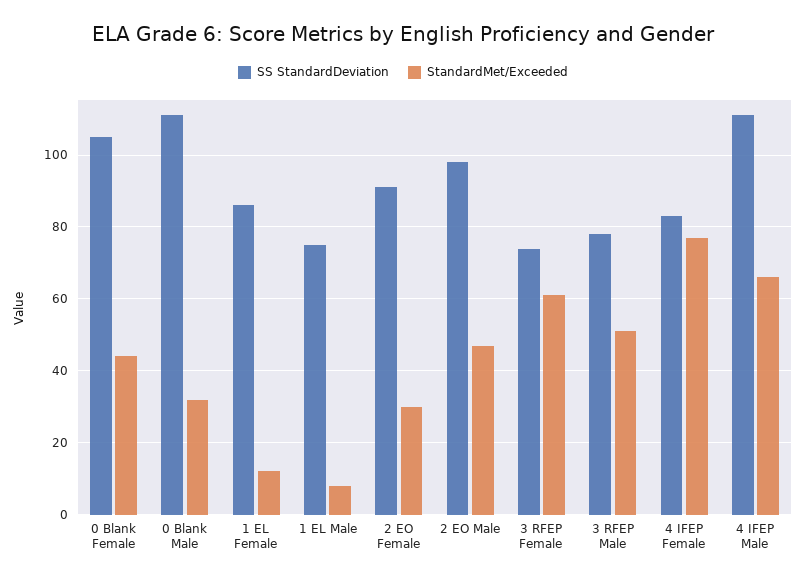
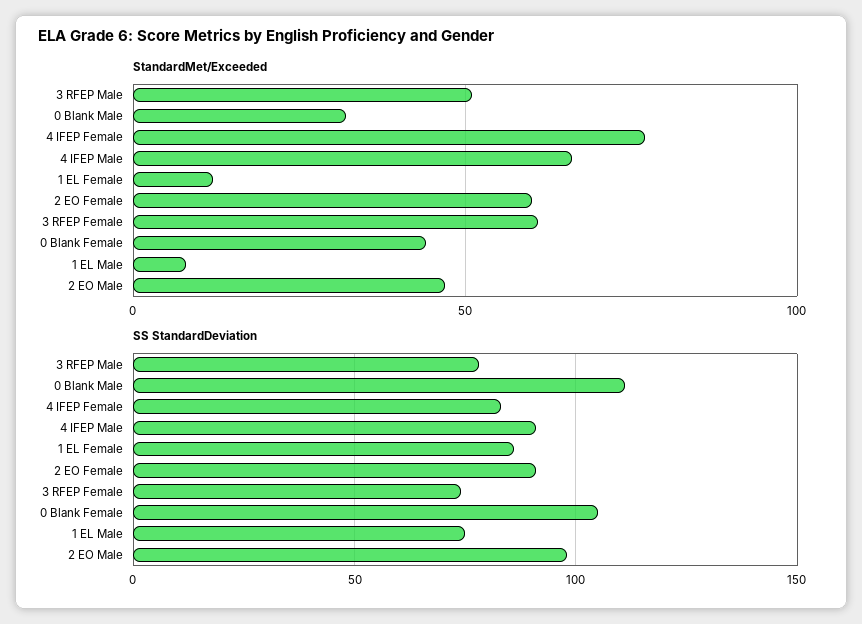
  {
    "SS StandardDeviation": {
      "0 Blank Female": 105,
      "0 Blank Male": 110,
      "1 EL Female": 85,
      "1 EL Male": 75,
      "2 EO Female": 90,
      "2 EO Male": 100,
      "3 RFEP Female": 75,
      "3 RFEP Male": 80,
      "4 IFEP Female": 85,
-     "4 IFEP Male": 110
+     "4 IFEP Male": 90
    },
    "StandardMet/Exceeded": {
      "0 Blank Female": 45,
      "0 Blank Male": 30,
      "1 EL Female": 10,
      "1 EL Male": 10,
-     "2 EO Female": 30,
+     "2 EO Female": 60,
      "2 EO Male": 45,
      "3 RFEP Female": 60,
      "3 RFEP Male": 50,
      "4 IFEP Female": 75,
      "4 IFEP Male": 65
    }
  }

